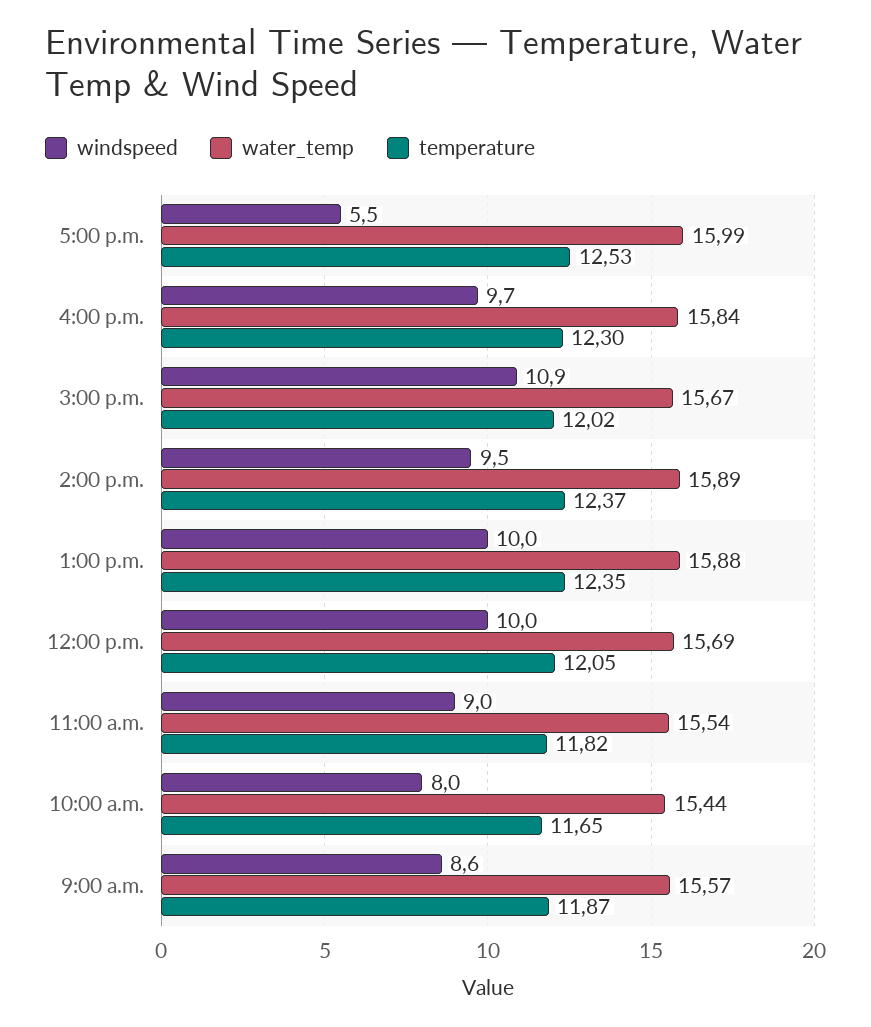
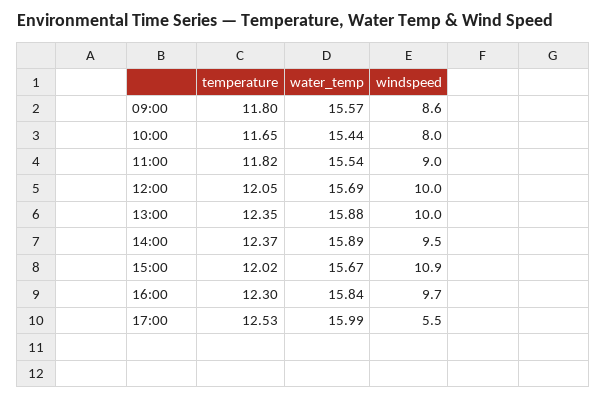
  {
    "windspeed": {
      "5:00 p.m.": 5.5,
      "4:00 p.m.": 9.7,
      "3:00 p.m.": 10.9,
      "2:00 p.m.": 9.5,
      "1:00 p.m.": 10,
      "12:00 p.m.": 10,
      "11:00 a.m.": 9,
      "10:00 a.m.": 8,
      "9:00 a.m.": 8.6
    },
    "water_temp": {
      "5:00 p.m.": 15.99,
      "4:00 p.m.": 15.84,
      "3:00 p.m.": 15.67,
      "2:00 p.m.": 15.89,
      "1:00 p.m.": 15.88,
      "12:00 p.m.": 15.69,
      "11:00 a.m.": 15.54,
      "10:00 a.m.": 15.44,
      "9:00 a.m.": 15.57
    },
    "temperature": {
      "5:00 p.m.": 12.53,
      "4:00 p.m.": 12.3,
      "3:00 p.m.": 12.02,
      "2:00 p.m.": 12.37,
      "1:00 p.m.": 12.35,
      "12:00 p.m.": 12.05,
      "11:00 a.m.": 11.82,
      "10:00 a.m.": 11.65,
-     "9:00 a.m.": 11.87
+     "9:00 a.m.": 11.8
    }
  }

